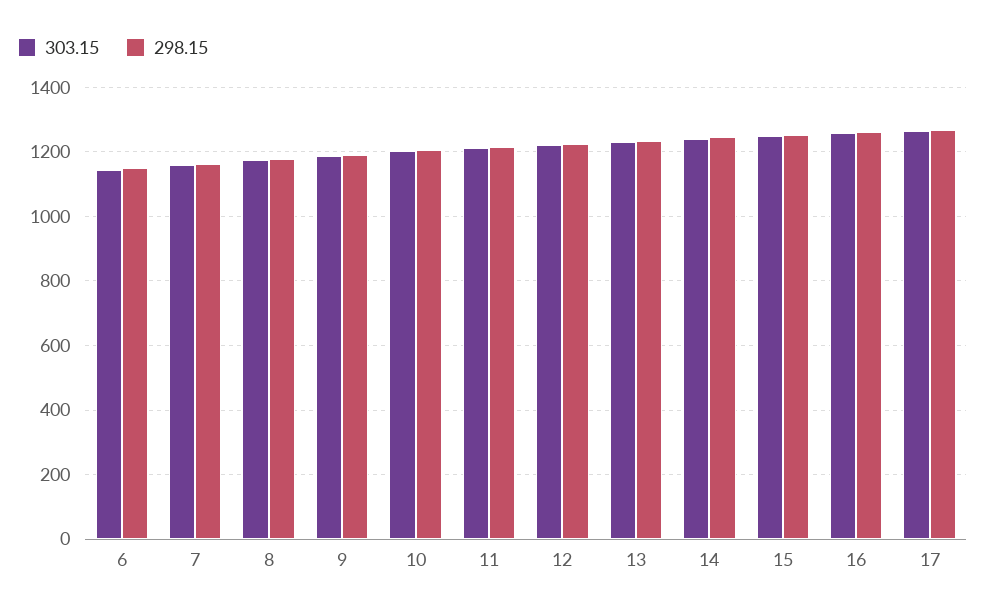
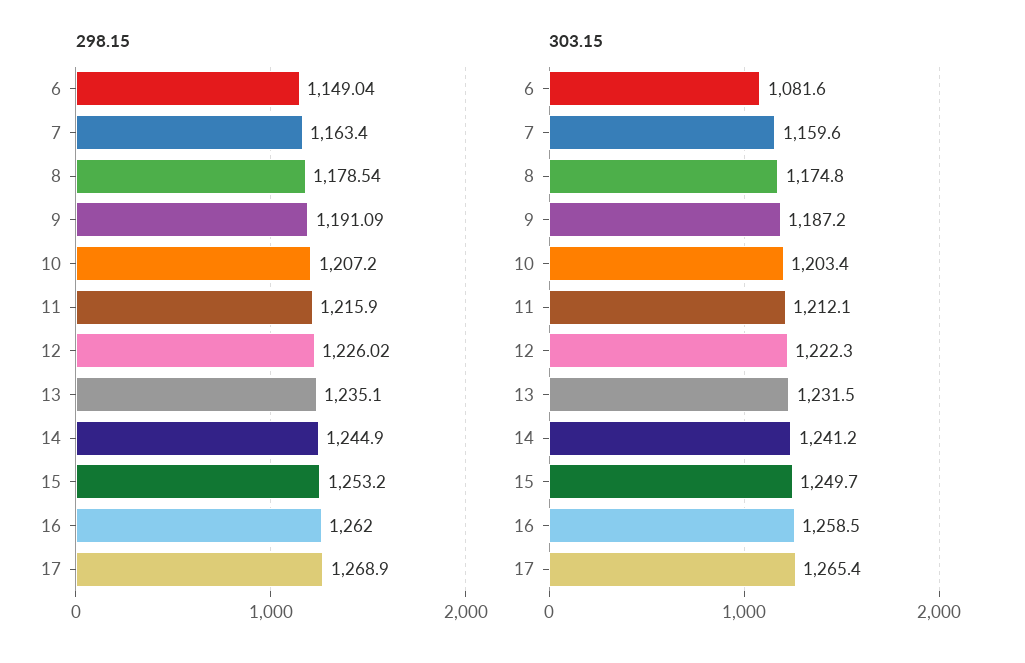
  {
    "303.15": {
-     "6": 1140,
+     "6": 1081.6,
      "7": 1159.6,
      "8": 1174.8,
      "9": 1187.2,
      "10": 1203.4,
      "11": 1212.1,
      "12": 1222.3,
      "13": 1231.5,
      "14": 1241.2,
      "15": 1249.7,
      "16": 1258.5,
      "17": 1265.4
    },
    "298.15": {
      "6": 1149.04,
      "7": 1163.4,
      "8": 1178.54,
      "9": 1191.09,
      "10": 1207.2,
      "11": 1215.9,
      "12": 1226.02,
      "13": 1235.1,
      "14": 1244.9,
      "15": 1253.2,
      "16": 1262,
      "17": 1268.9
    }
  }

